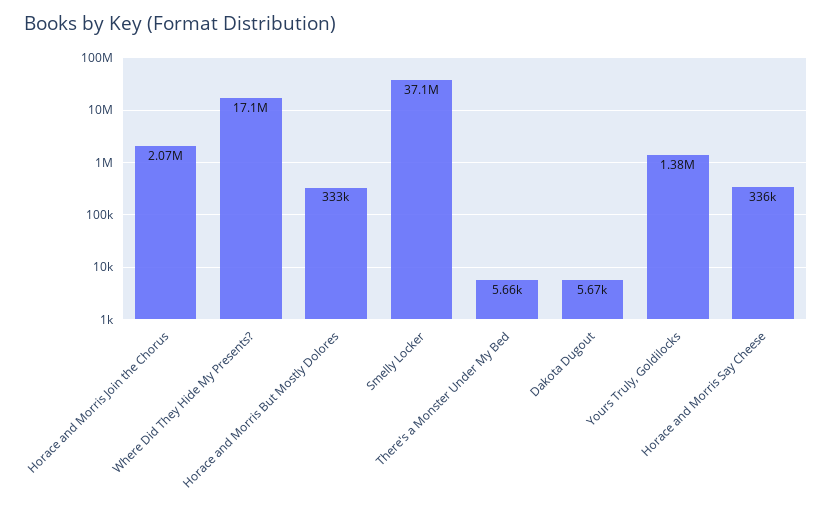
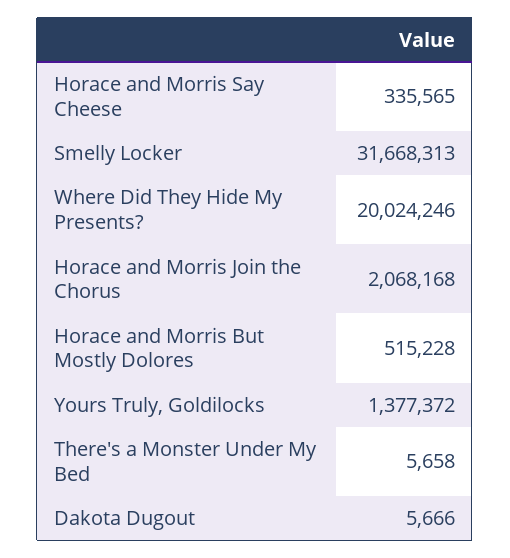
  {
    "Horace and Morris Join the Chorus": 2068168,
-   "Where Did They Hide My Presents?": 17100000,
+   "Where Did They Hide My Presents?": 20024246,
-   "Horace and Morris But Mostly Dolores": 333000,
+   "Horace and Morris But Mostly Dolores": 515228,
-   "Smelly Locker": 37100000,
+   "Smelly Locker": 31668313,
    "There's a Monster Under My Bed": 5658,
    "Dakota Dugout": 5666,
    "Yours Truly, Goldilocks": 1377372,
    "Horace and Morris Say Cheese": 335565
  }

